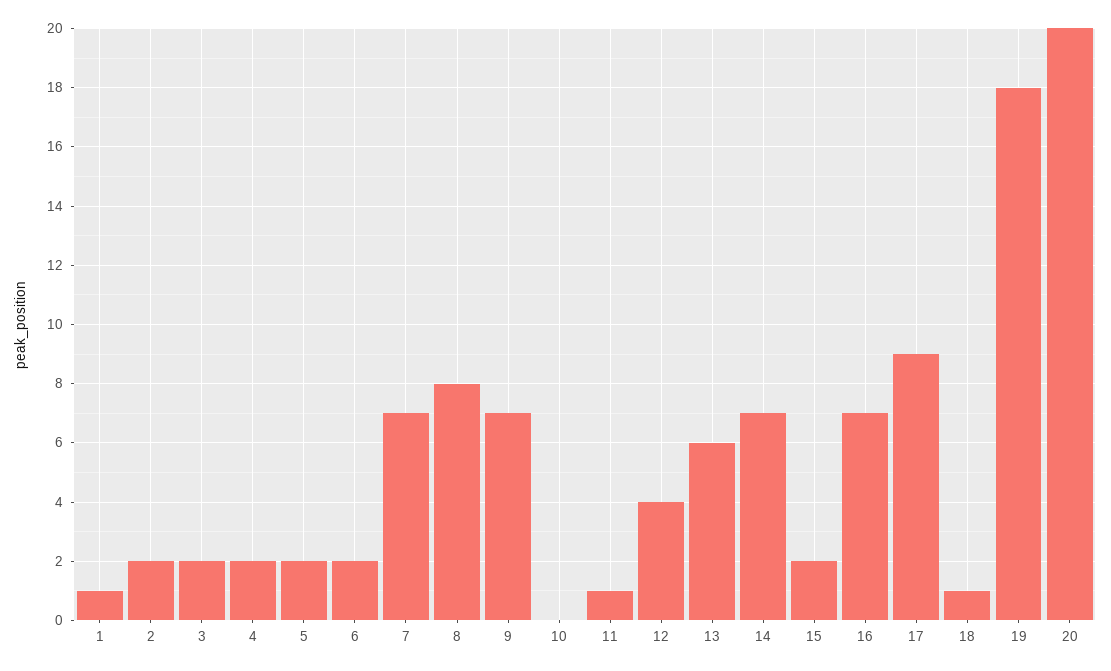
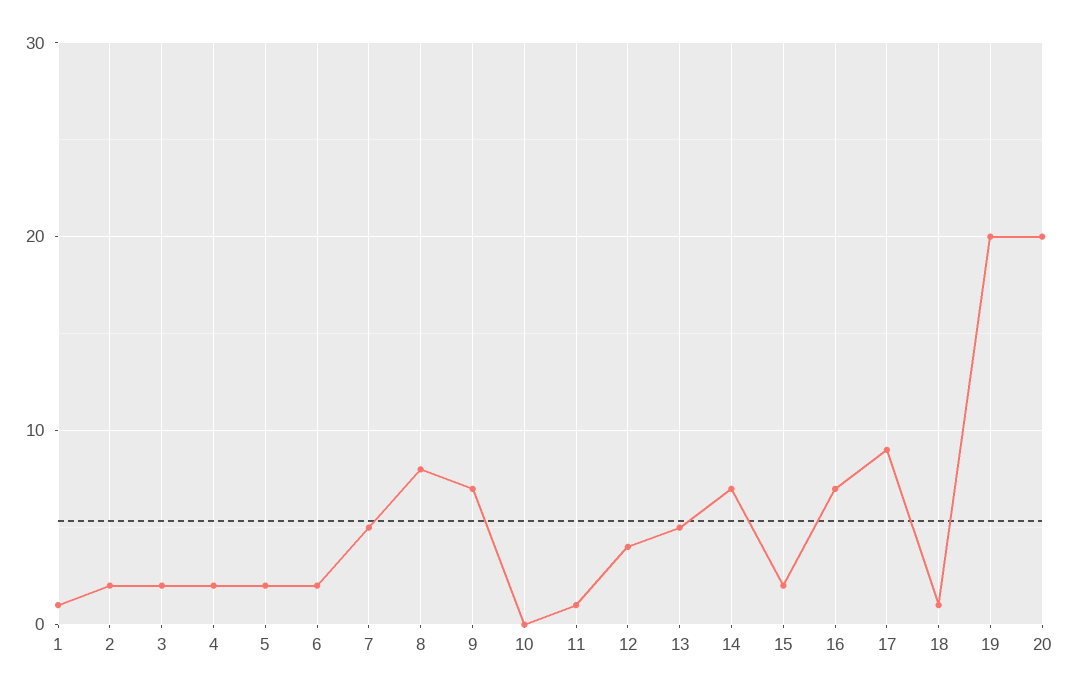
  {
    "1": 1,
    "2": 2,
    "3": 2,
    "4": 2,
    "5": 2,
    "6": 2,
-   "7": 7,
+   "7": 5,
    "8": 8,
    "9": 7,
    "10": 0,
    "11": 1,
    "12": 4,
-   "13": 6,
+   "13": 5,
    "14": 7,
    "15": 2,
    "16": 7,
    "17": 9,
    "18": 1,
-   "19": 18,
+   "19": 20,
    "20": 20
  }

